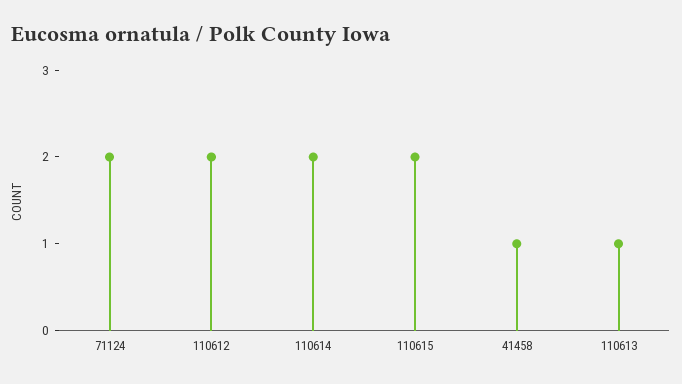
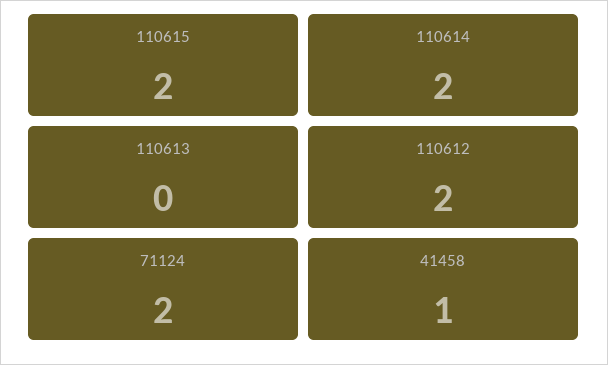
  {
    "71124": 2,
    "110612": 2,
    "110614": 2,
    "110615": 2,
    "41458": 1,
-   "110613": 1
+   "110613": 0
  }

